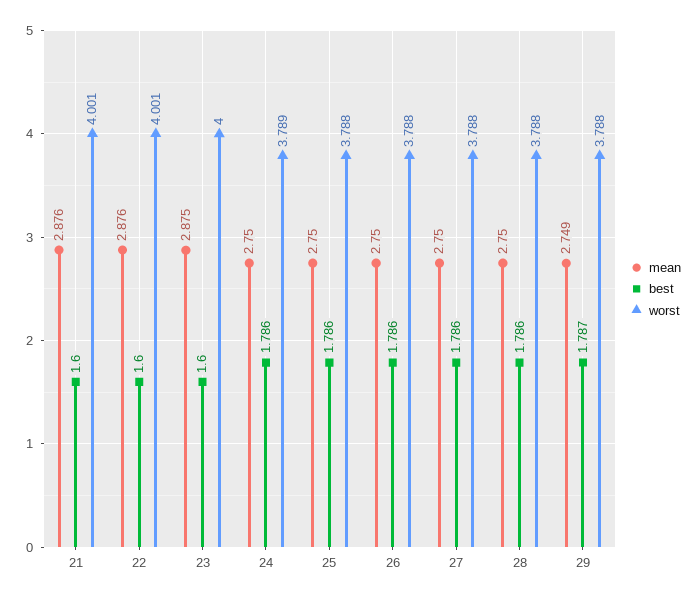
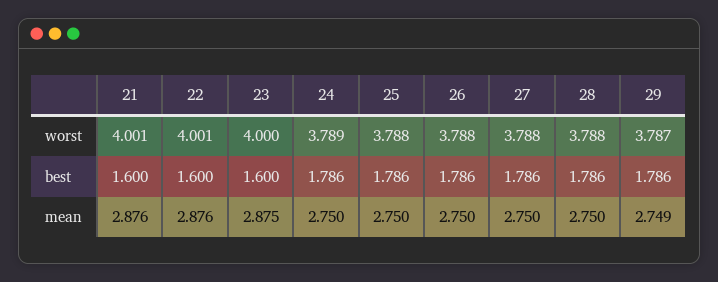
  {
    "mean": {
      "21": 2.876,
      "22": 2.876,
      "23": 2.875,
      "24": 2.75,
      "25": 2.75,
      "26": 2.75,
      "27": 2.75,
      "28": 2.75,
      "29": 2.749
    },
    "best": {
      "21": 1.6,
      "22": 1.6,
      "23": 1.6,
      "24": 1.786,
      "25": 1.786,
      "26": 1.786,
      "27": 1.786,
      "28": 1.786,
-     "29": 1.787
+     "29": 1.786
    },
    "worst": {
      "21": 4.001,
      "22": 4.001,
      "23": 4,
      "24": 3.789,
      "25": 3.788,
      "26": 3.788,
      "27": 3.788,
      "28": 3.788,
-     "29": 3.788
+     "29": 3.787
    }
  }

